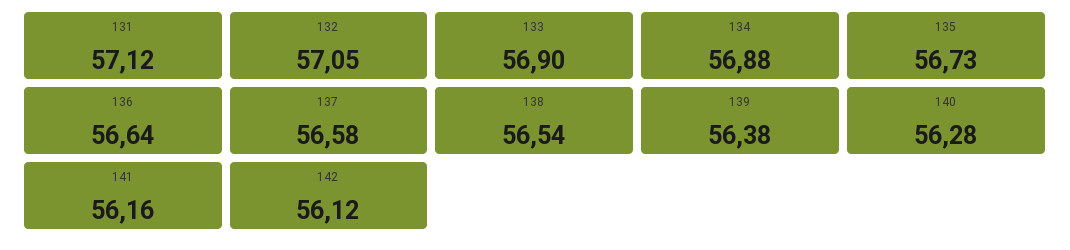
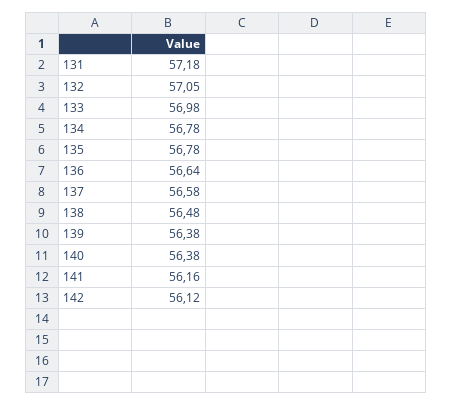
  {
-   "131": 57.12,
+   "131": 57.18,
    "132": 57.05,
-   "133": 56.9,
+   "133": 56.98,
-   "134": 56.88,
+   "134": 56.78,
-   "135": 56.73,
+   "135": 56.78,
    "136": 56.64,
    "137": 56.58,
-   "138": 56.54,
+   "138": 56.48,
    "139": 56.38,
-   "140": 56.28,
+   "140": 56.38,
    "141": 56.16,
    "142": 56.12
  }

